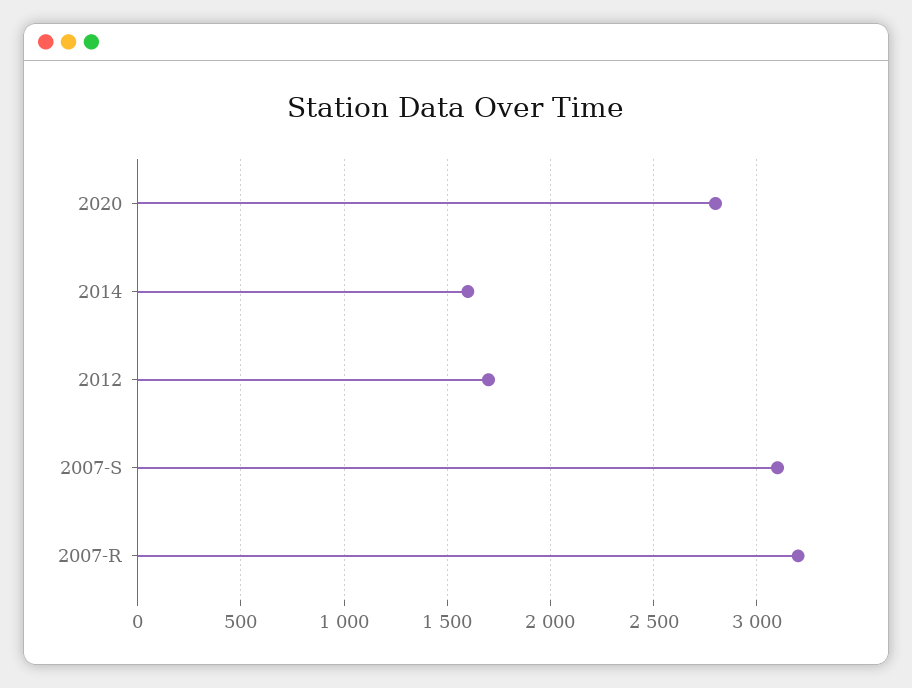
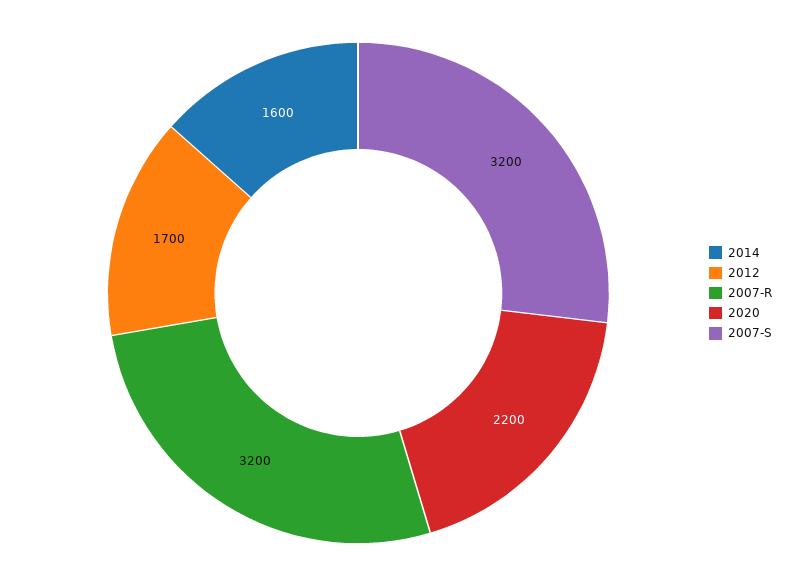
  {
-   "2020": 2800,
+   "2020": 2200,
    "2014": 1600,
    "2012": 1700,
-   "2007-S": 3100,
+   "2007-S": 3200,
    "2007-R": 3200
  }

